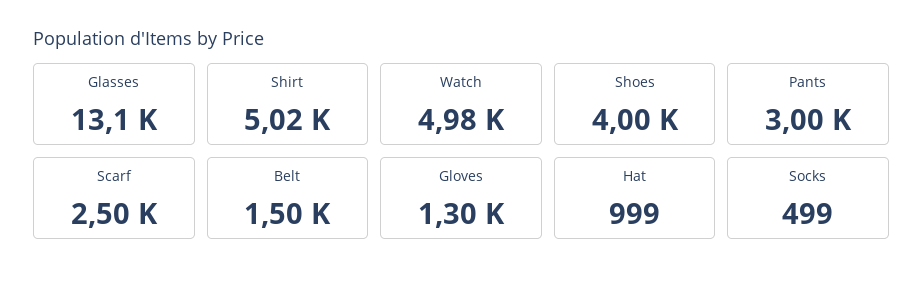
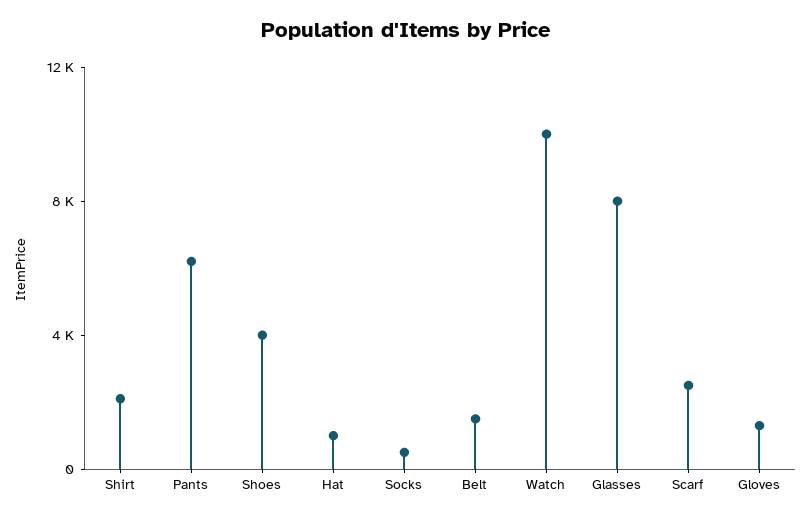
  {
-   "Glasses": 13100,
+   "Glasses": 8000,
-   "Shirt": 5020,
+   "Shirt": 2000,
-   "Watch": 4980,
+   "Watch": 10000,
    "Shoes": 4000,
-   "Pants": 3000,
+   "Pants": 6000,
    "Scarf": 2500,
    "Belt": 1500,
    "Gloves": 1300,
    "Hat": 999,
    "Socks": 499
  }

